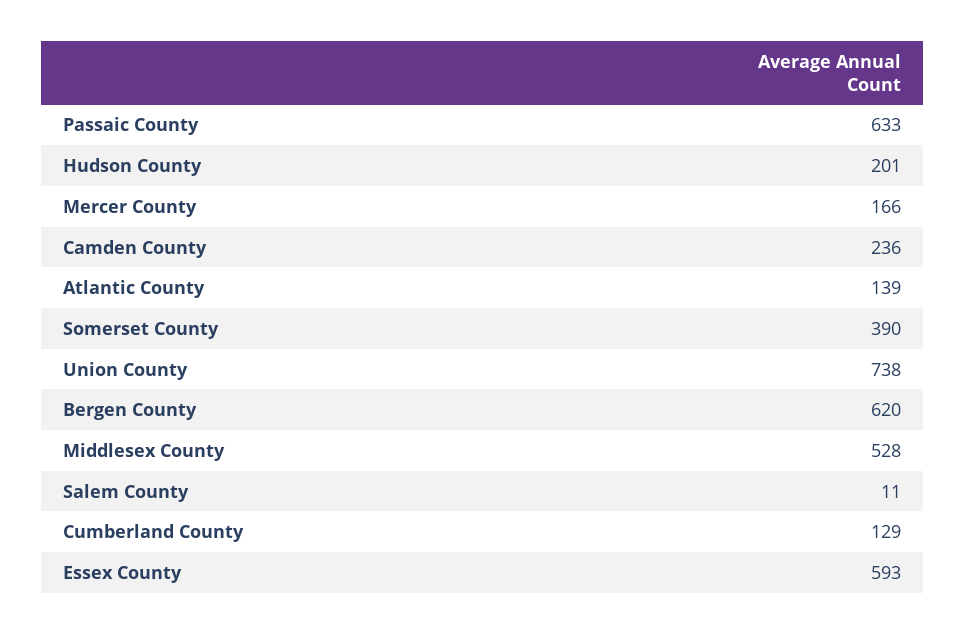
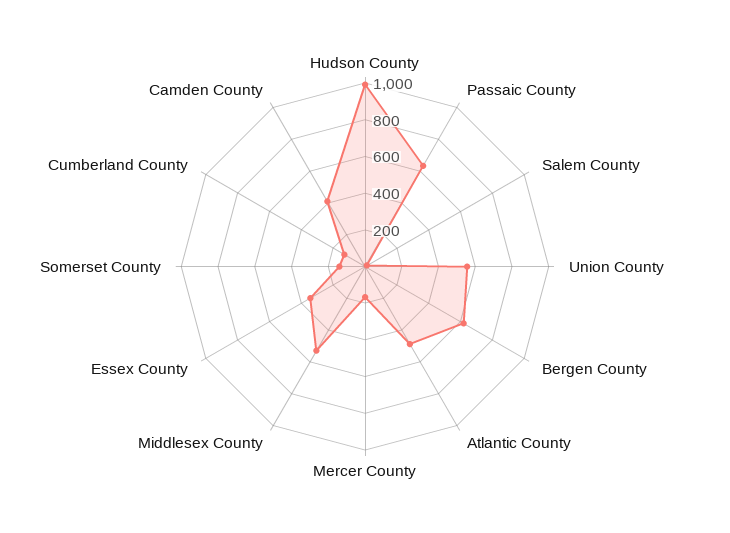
  {
    "Passaic County": 633,
-   "Hudson County": 201,
+   "Hudson County": 1000,
    "Mercer County": 166,
-   "Camden County": 236,
+   "Camden County": 400,
-   "Atlantic County": 139,
+   "Atlantic County": 500,
-   "Somerset County": 390,
+   "Somerset County": 150,
-   "Union County": 738,
+   "Union County": 550,
    "Bergen County": 620,
    "Middlesex County": 528,
    "Salem County": 11,
    "Cumberland County": 129,
-   "Essex County": 593
+   "Essex County": 350
  }

